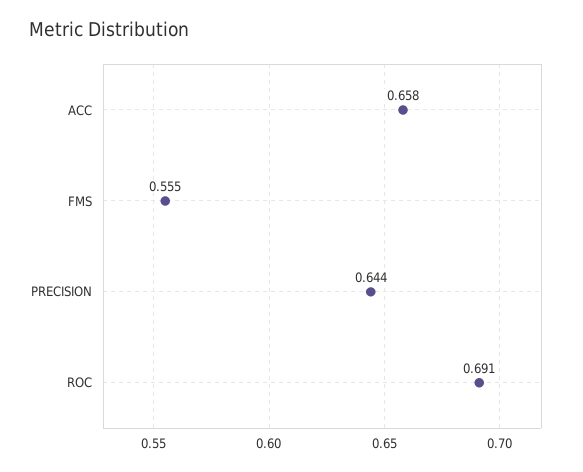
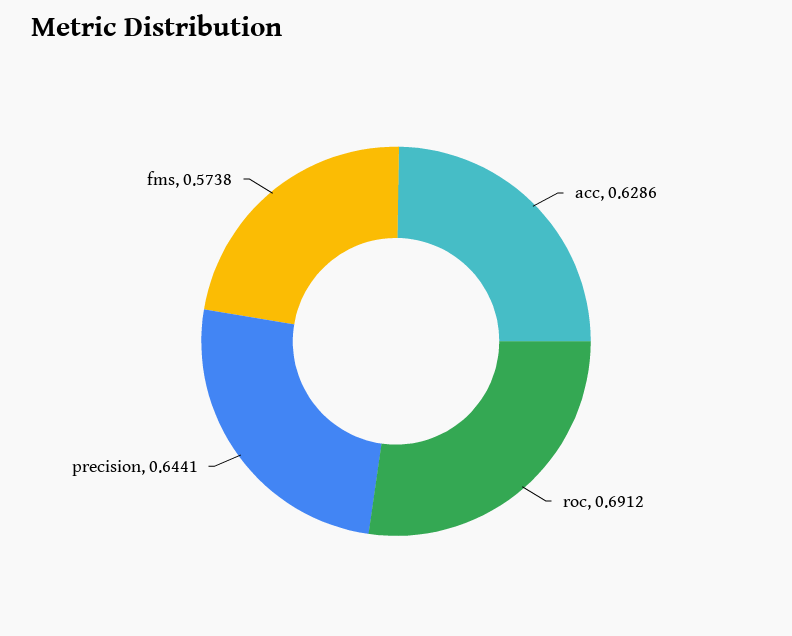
  {
-   "ACC": 0.658,
+   "ACC": 0.6286,
-   "FMS": 0.555,
+   "FMS": 0.5738,
    "PRECISION": 0.6441,
    "ROC": 0.6912
  }

